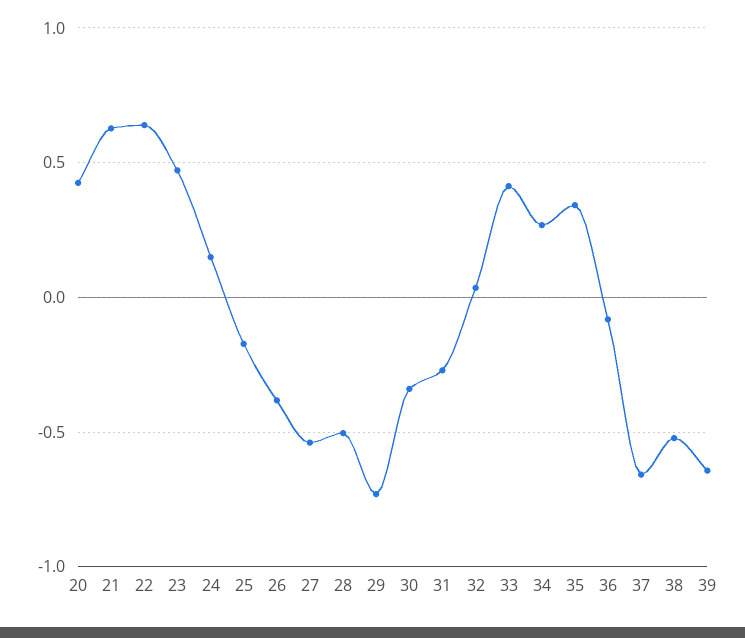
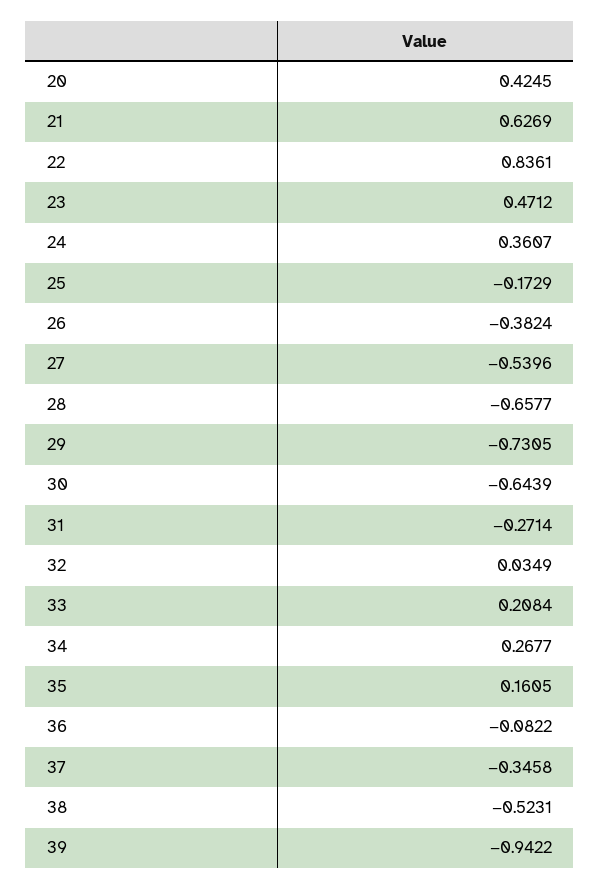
  {
    "20": 0.4245,
    "21": 0.6269,
-   "22": 0.65,
+   "22": 0.8361,
    "23": 0.4712,
-   "24": 0.15,
+   "24": 0.3607,
    "25": -0.1729,
    "26": -0.3824,
    "27": -0.5396,
-   "28": -0.5,
+   "28": -0.6577,
    "29": -0.7305,
-   "30": -0.35,
+   "30": -0.6439,
    "31": -0.2714,
    "32": 0.0349,
-   "33": 0.4,
+   "33": 0.2084,
    "34": 0.2677,
-   "35": 0.35,
+   "35": 0.1605,
    "36": -0.0822,
-   "37": -0.65,
+   "37": -0.3458,
    "38": -0.5231,
-   "39": -0.65
+   "39": -0.9422
  }

